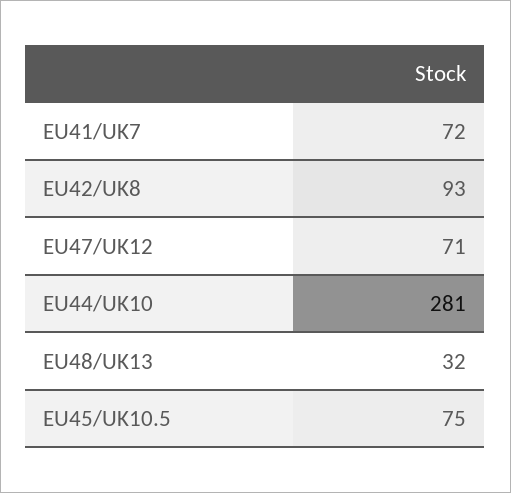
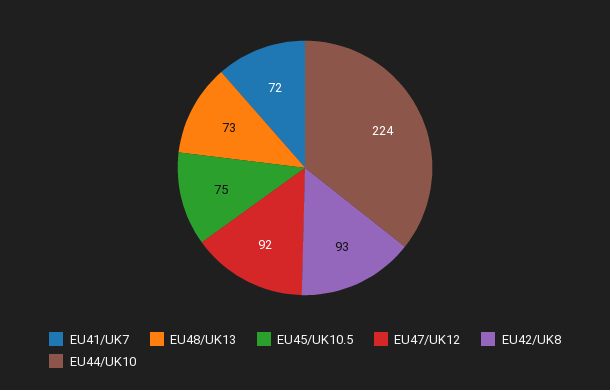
  {
    "EU41/UK7": 72,
    "EU42/UK8": 93,
-   "EU47/UK12": 71,
+   "EU47/UK12": 92,
-   "EU44/UK10": 281,
+   "EU44/UK10": 224,
-   "EU48/UK13": 32,
+   "EU48/UK13": 73,
    "EU45/UK10.5": 75
  }

